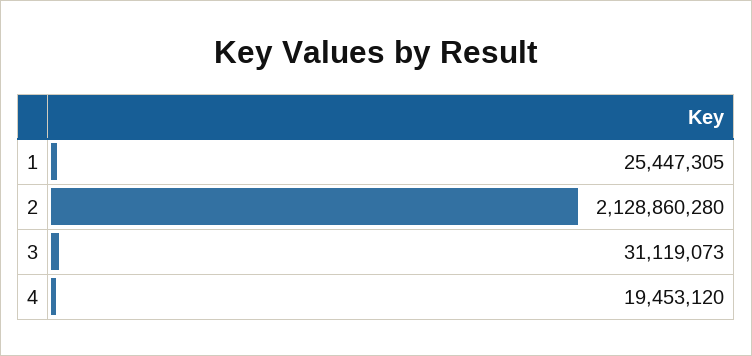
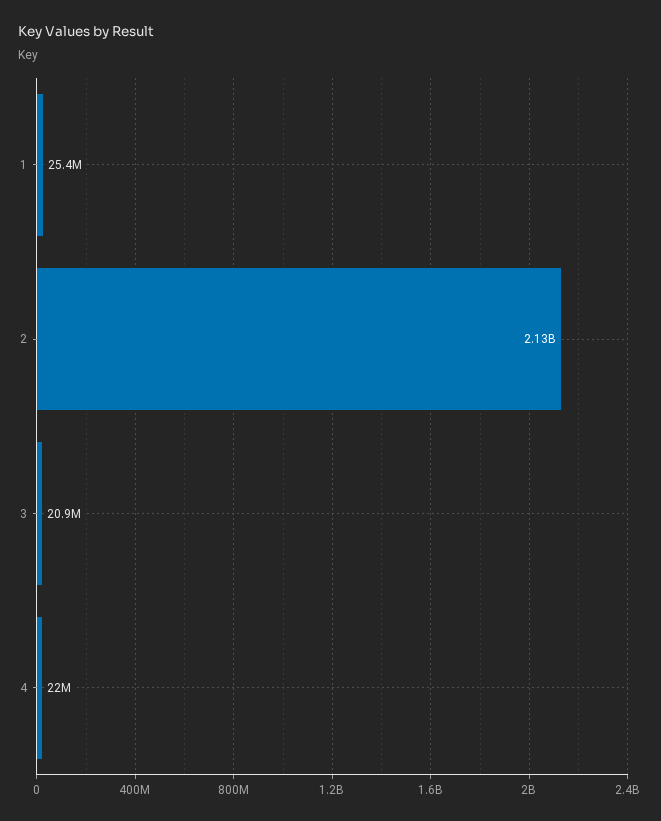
  {
    "1": 25447305,
    "2": 2128860280,
-   "3": 31119073,
+   "3": 20900000,
-   "4": 19453120
+   "4": 22000000
  }

